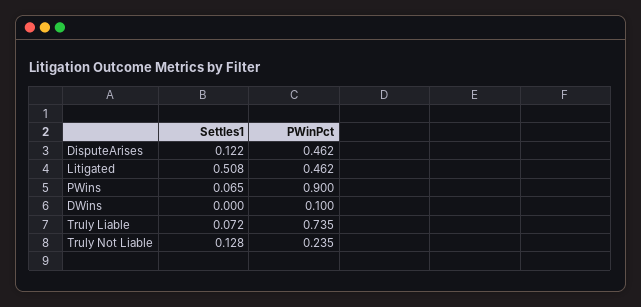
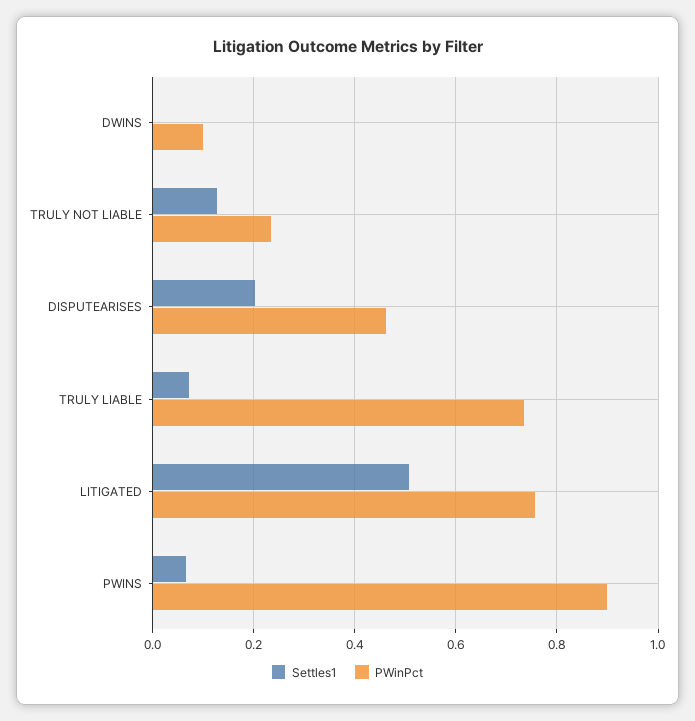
  {
    "Settles1": {
-     "DisputeArises": 0.122,
+     "DisputeArises": 0.2,
      "Litigated": 0.508,
      "PWins": 0.065,
      "DWins": 0,
      "Truly Liable": 0.072,
      "Truly Not Liable": 0.128
    },
    "PWinPct": {
      "DisputeArises": 0.462,
-     "Litigated": 0.462,
+     "Litigated": 0.76,
      "PWins": 0.9,
      "DWins": 0.1,
      "Truly Liable": 0.735,
      "Truly Not Liable": 0.235
    }
  }

